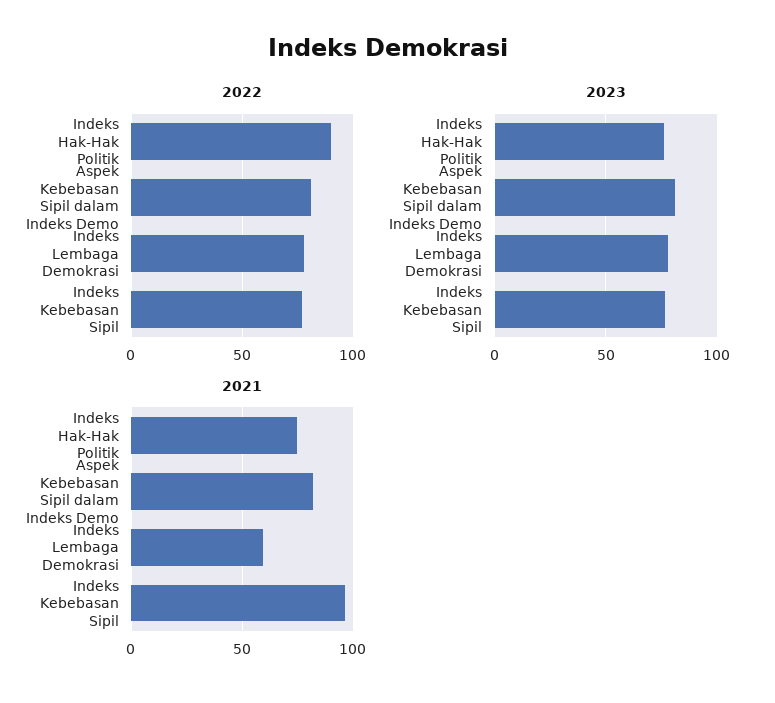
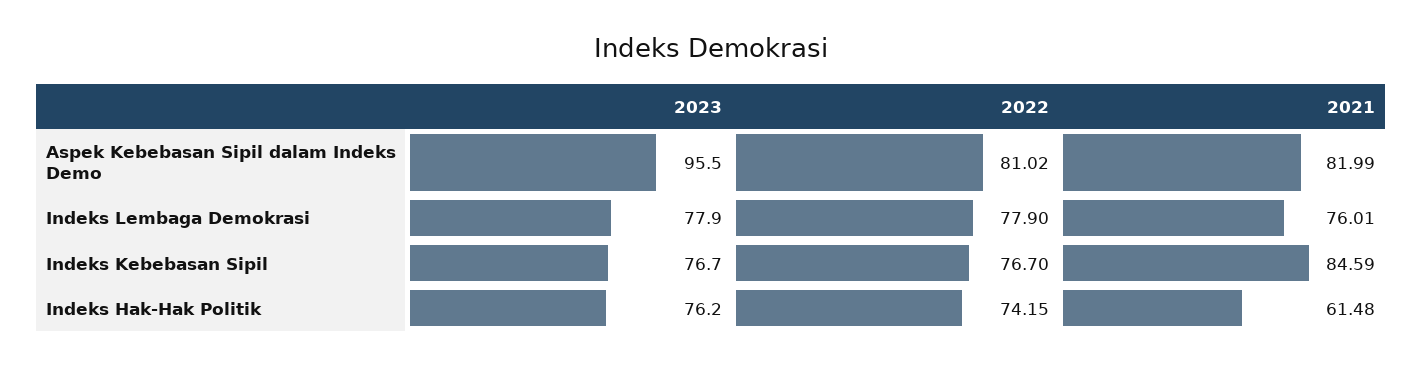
  {
    "2022": {
-     "Indeks Hak-Hak Politik": 90,
+     "Indeks Hak-Hak Politik": 74.15,
      "Aspek Kebebasan Sipil dalam Indeks Demo": 81.02,
      "Indeks Lembaga Demokrasi": 77.9,
      "Indeks Kebebasan Sipil": 76.7
    },
    "2023": {
      "Indeks Hak-Hak Politik": 76.2,
-     "Aspek Kebebasan Sipil dalam Indeks Demo": 80,
+     "Aspek Kebebasan Sipil dalam Indeks Demo": 95.5,
      "Indeks Lembaga Demokrasi": 77.9,
      "Indeks Kebebasan Sipil": 76.7
    },
    "2021": {
-     "Indeks Hak-Hak Politik": 75,
+     "Indeks Hak-Hak Politik": 61.48,
      "Aspek Kebebasan Sipil dalam Indeks Demo": 81.99,
-     "Indeks Lembaga Demokrasi": 60,
+     "Indeks Lembaga Demokrasi": 76.01,
-     "Indeks Kebebasan Sipil": 95
+     "Indeks Kebebasan Sipil": 84.59
    }
  }

